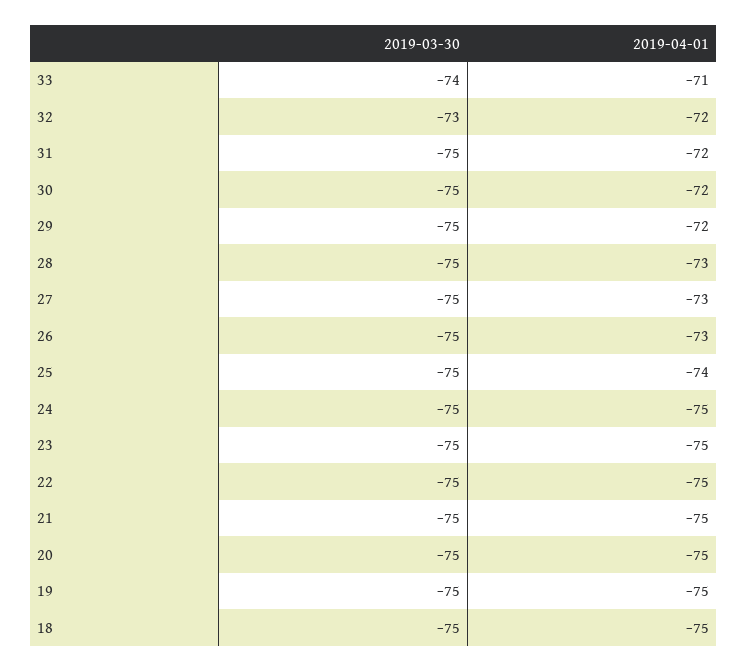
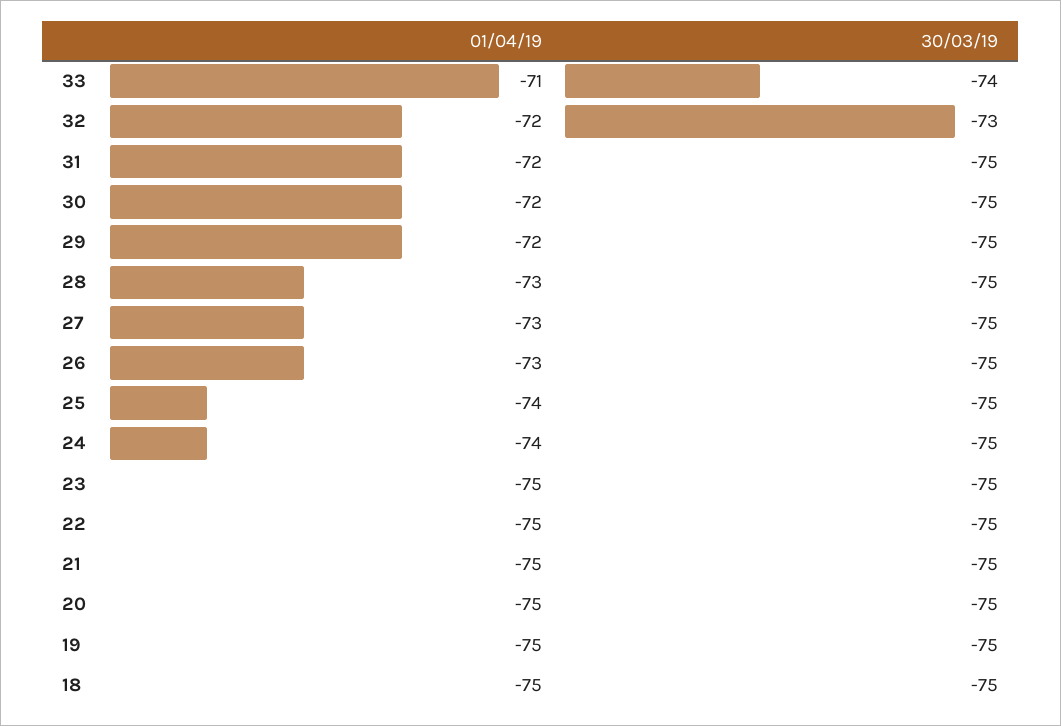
  {
    "2019-03-30": {
      "33": -74,
      "32": -73,
      "31": -75,
      "30": -75,
      "29": -75,
      "28": -75,
      "27": -75,
      "26": -75,
      "25": -75,
      "24": -75,
      "23": -75,
      "22": -75,
      "21": -75,
      "20": -75,
      "19": -75,
      "18": -75
    },
    "2019-04-01": {
      "33": -71,
      "32": -72,
      "31": -72,
      "30": -72,
      "29": -72,
      "28": -73,
      "27": -73,
      "26": -73,
      "25": -74,
-     "24": -75,
+     "24": -74,
      "23": -75,
      "22": -75,
      "21": -75,
      "20": -75,
      "19": -75,
      "18": -75
    }
  }

